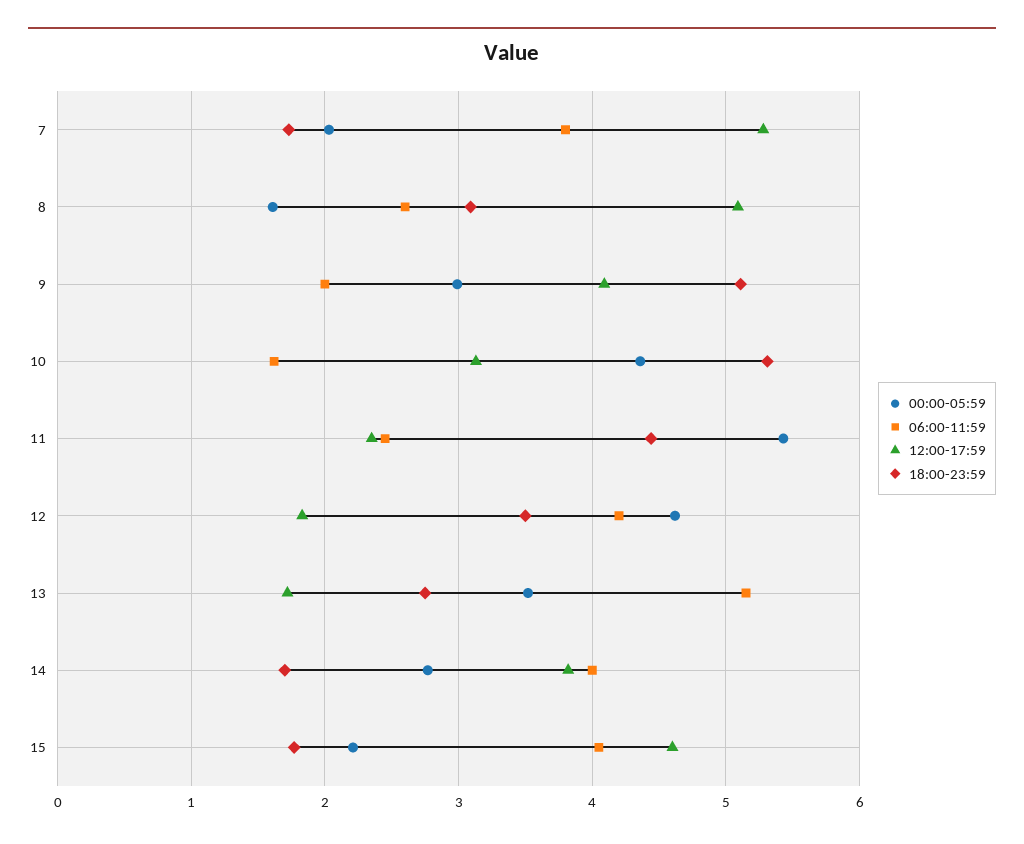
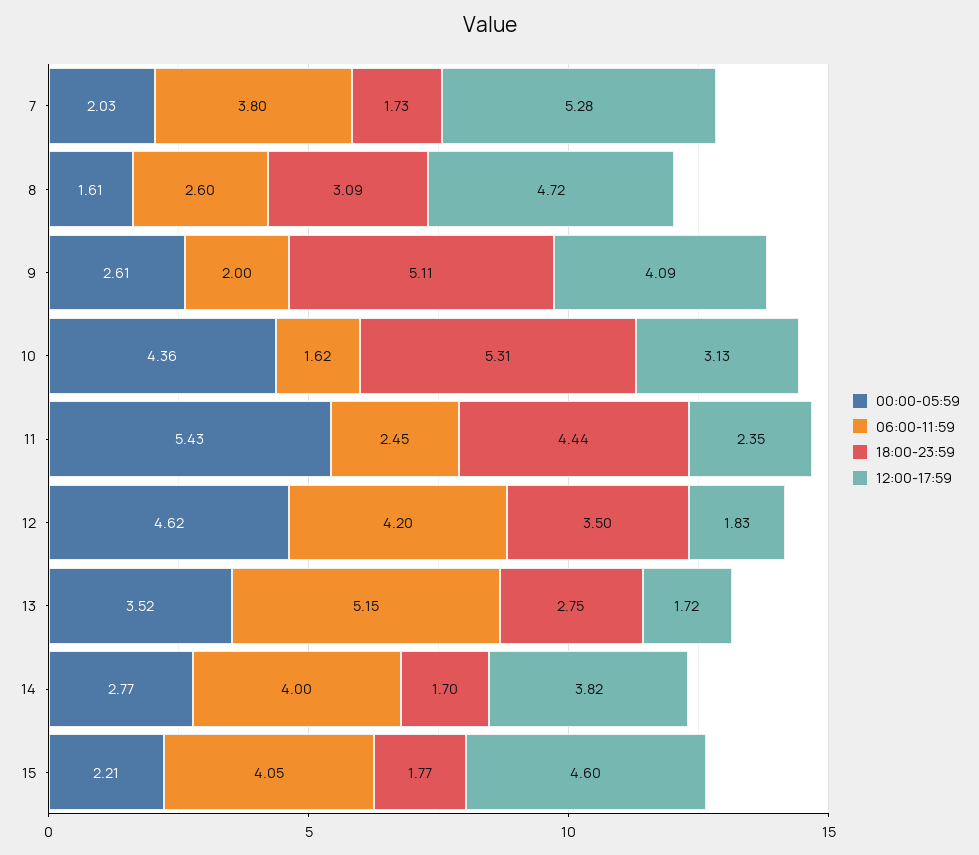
  {
    "00:00-05:59": {
      "7": 2.03,
      "8": 1.61,
-     "9": 3,
+     "9": 2.61,
      "10": 4.36,
      "11": 5.43,
      "12": 4.62,
      "13": 3.52,
      "14": 2.77,
      "15": 2.21
    },
    "06:00-11:59": {
      "7": 3.8,
      "8": 2.6,
      "9": 2,
      "10": 1.62,
      "11": 2.45,
      "12": 4.2,
      "13": 5.15,
      "14": 4,
      "15": 4.05
    },
    "12:00-17:59": {
      "7": 5.28,
-     "8": 5.1,
+     "8": 4.72,
      "9": 4.09,
      "10": 3.13,
      "11": 2.35,
      "12": 1.83,
      "13": 1.72,
      "14": 3.82,
      "15": 4.6
    },
    "18:00-23:59": {
      "7": 1.73,
      "8": 3.09,
      "9": 5.11,
      "10": 5.31,
      "11": 4.44,
      "12": 3.5,
      "13": 2.75,
      "14": 1.7,
      "15": 1.77
    }
  }

